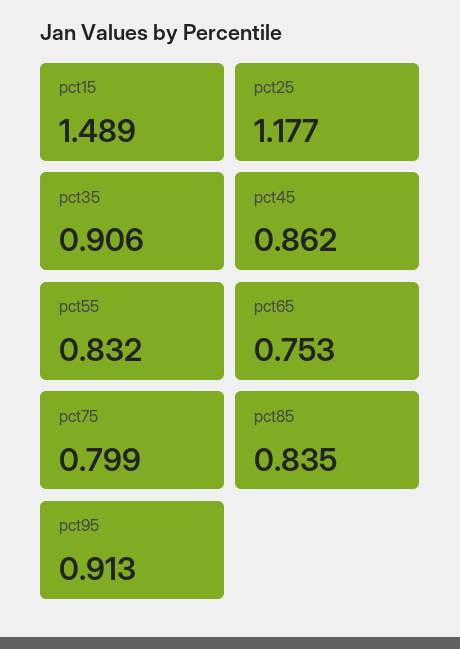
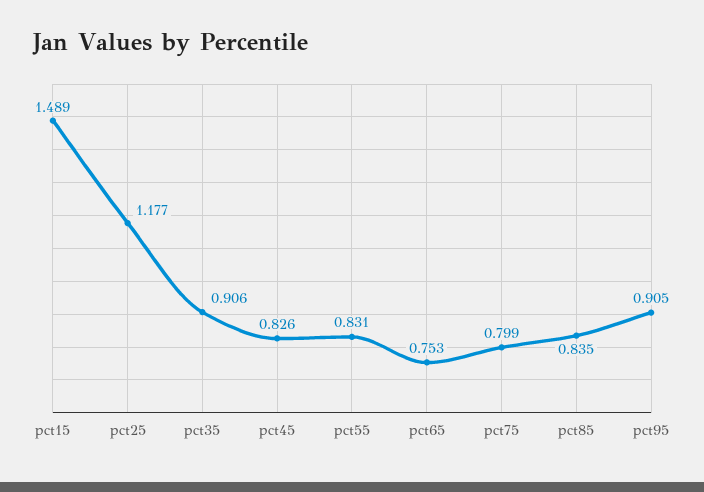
  {
    "pct15": 1.489,
    "pct25": 1.177,
    "pct35": 0.906,
-   "pct45": 0.862,
+   "pct45": 0.826,
-   "pct55": 0.832,
+   "pct55": 0.831,
    "pct65": 0.753,
    "pct75": 0.799,
    "pct85": 0.835,
-   "pct95": 0.913
+   "pct95": 0.905
  }

